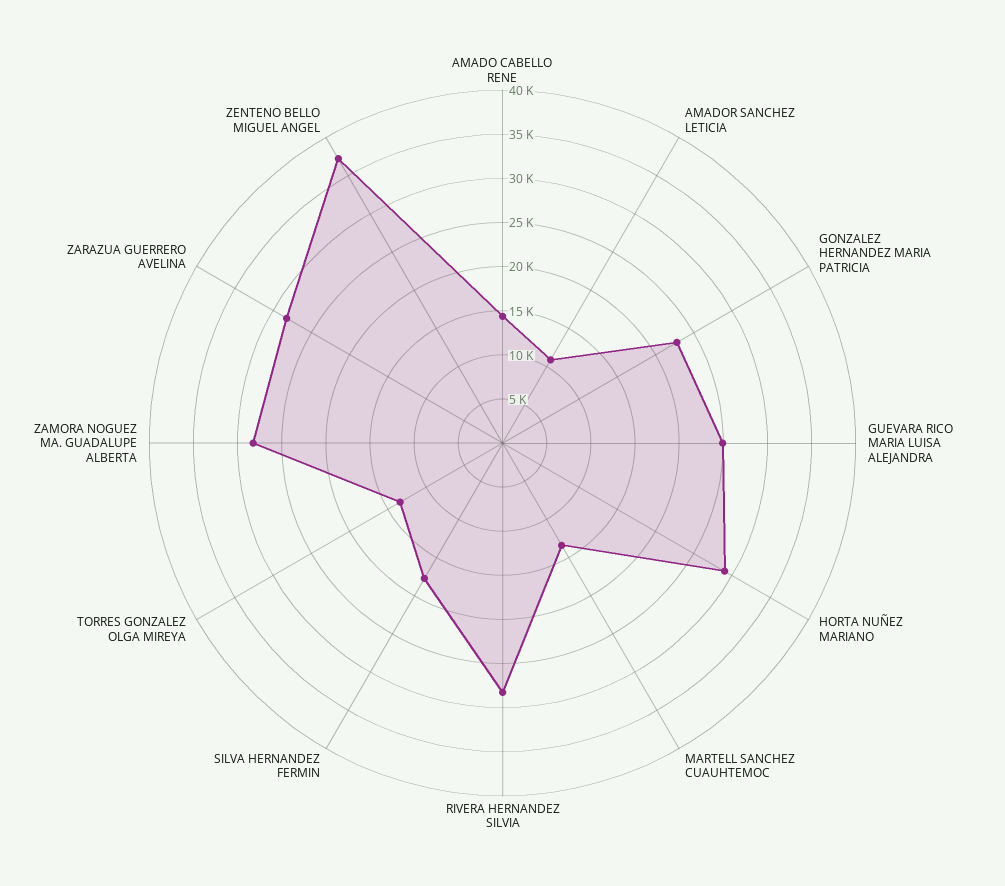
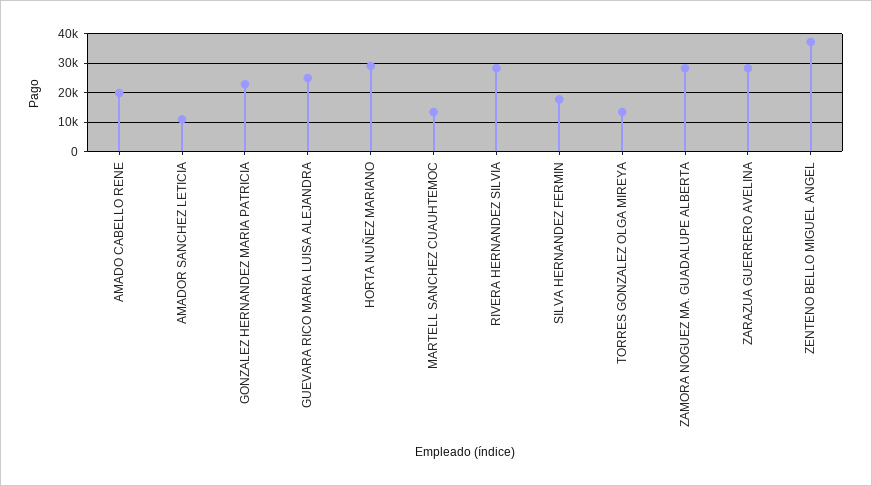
  {
-   "AMADO CABELLO RENE": 14000,
+   "AMADO CABELLO RENE": 20000,
    "AMADOR SANCHEZ LETICIA": 11000,
    "GONZALEZ HERNANDEZ MARIA PATRICIA": 23000,
    "GUEVARA RICO MARIA LUISA ALEJANDRA": 25000,
    "HORTA NUÑEZ MARIANO": 29000,
    "MARTELL SANCHEZ CUAUHTEMOC": 13000,
    "RIVERA HERNANDEZ SILVIA": 28000,
    "SILVA HERNANDEZ FERMIN": 18000,
    "TORRES GONZALEZ OLGA MIREYA": 13000,
    "ZAMORA NOGUEZ MA. GUADALUPE ALBERTA": 28000,
    "ZARAZUA GUERRERO AVELINA": 28000,
    "ZENTENO BELLO MIGUEL ANGEL": 37000
  }

